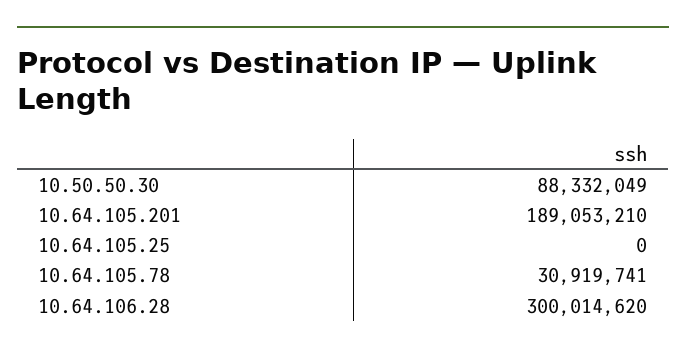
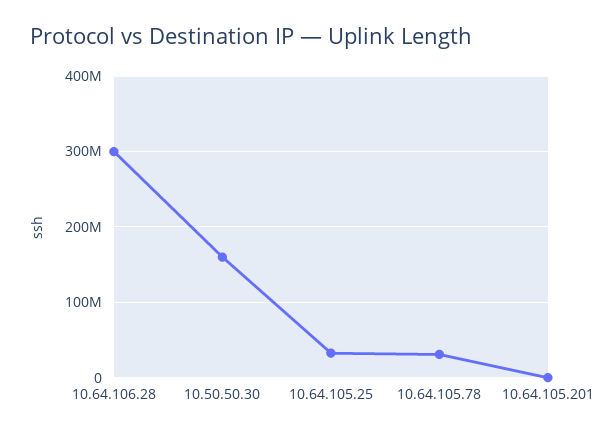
  {
-   "10.50.50.30": 88332049,
+   "10.50.50.30": 160000000,
-   "10.64.105.201": 189053210,
+   "10.64.105.201": 0,
-   "10.64.105.25": 0,
+   "10.64.105.25": 30000000,
    "10.64.105.78": 30919741,
    "10.64.106.28": 300014620
  }

